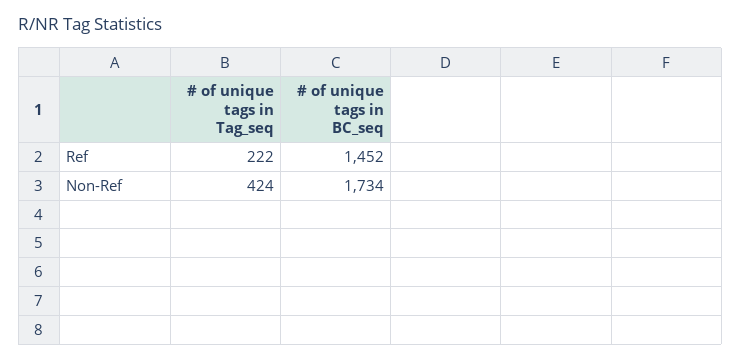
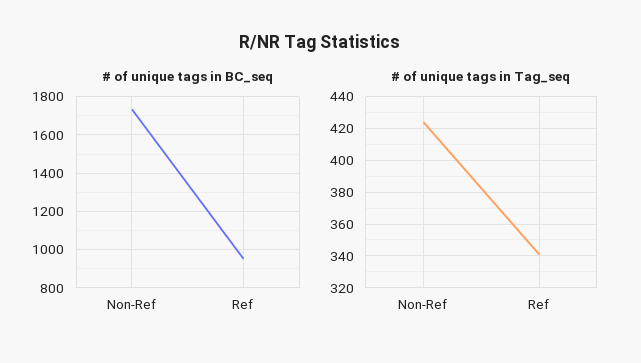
  {
    "# of unique tags in Tag_seq": {
-     "Ref": 222,
+     "Ref": 340,
      "Non-Ref": 424
    },
    "# of unique tags in BC_seq": {
-     "Ref": 1452,
+     "Ref": 950,
      "Non-Ref": 1734
    }
  }

